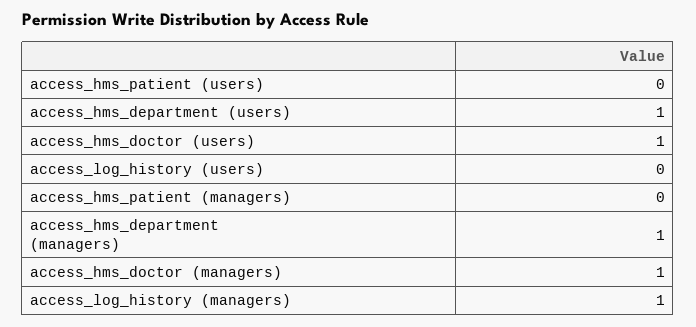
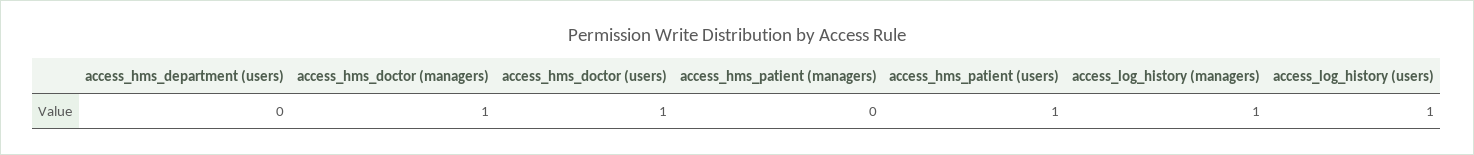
  {
-   "access_hms_patient (users)": 0,
+   "access_hms_patient (users)": 1,
-   "access_hms_department (users)": 1,
+   "access_hms_department (users)": 0,
    "access_hms_doctor (users)": 1,
-   "access_log_history (users)": 0,
+   "access_log_history (users)": 1,
    "access_hms_patient (managers)": 0,
-   "access_hms_department (managers)": 1,
    "access_hms_doctor (managers)": 1,
    "access_log_history (managers)": 1
  }

